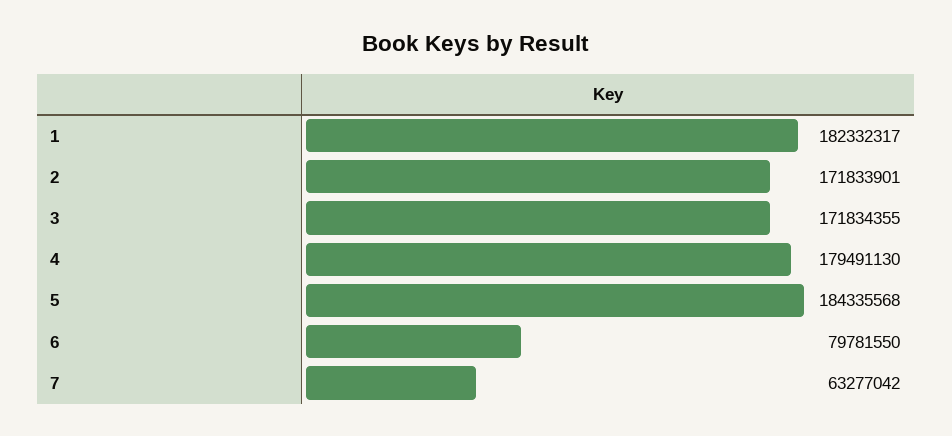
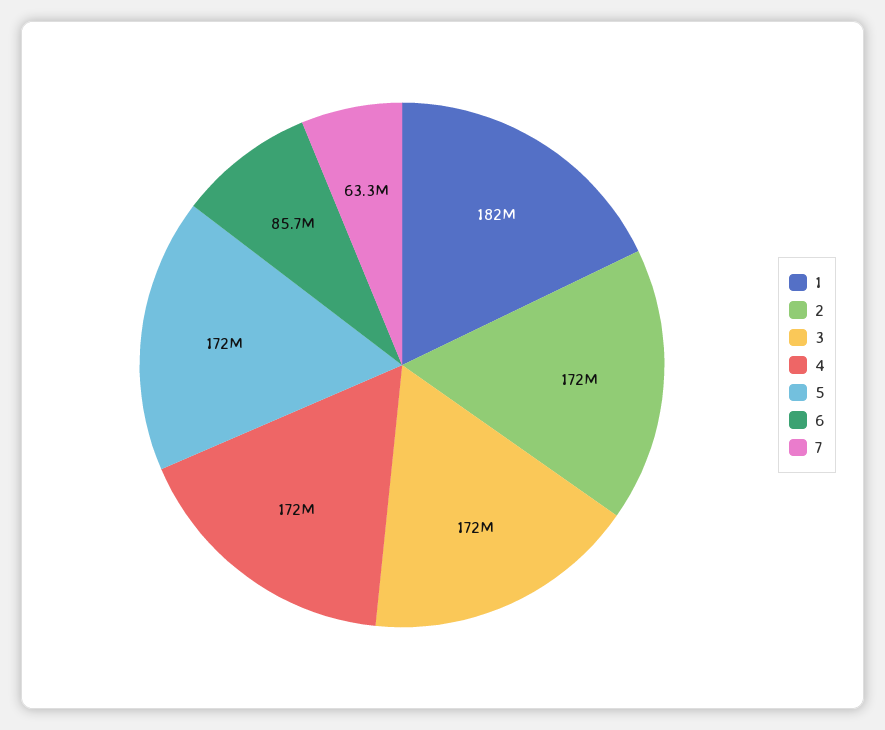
  {
    "1": 182332317,
    "2": 171833901,
    "3": 171834355,
-   "4": 179491130,
+   "4": 172000000,
-   "5": 184335568,
+   "5": 172000000,
-   "6": 79781550,
+   "6": 85700000,
    "7": 63277042
  }

